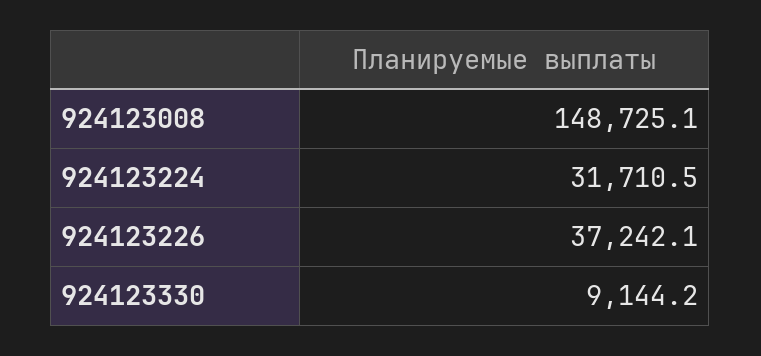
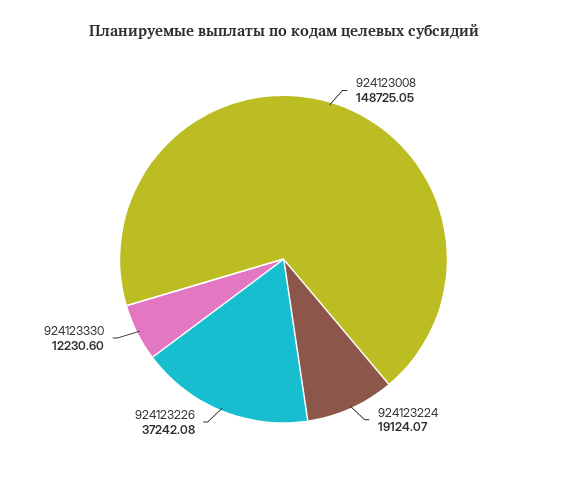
  {
    "924123008": 148725.05,
-   "924123224": 31710.5,
+   "924123224": 19124.07,
    "924123226": 37242.08,
-   "924123330": 9144.2
+   "924123330": 12230.6
  }

